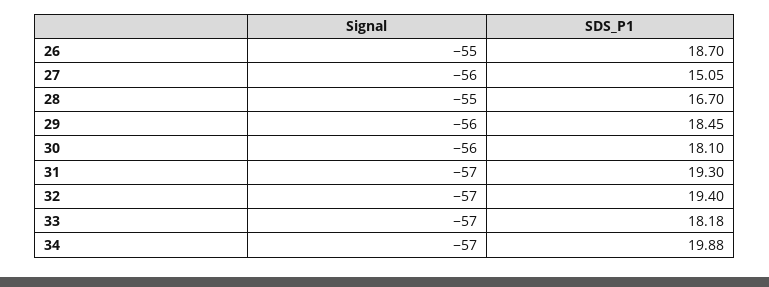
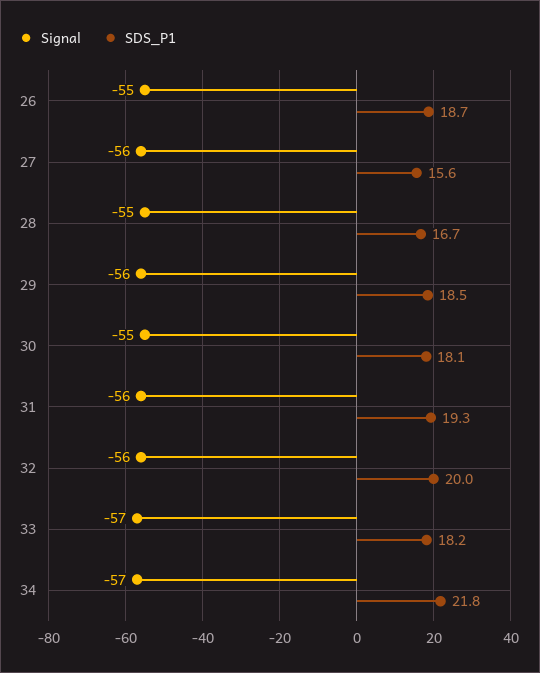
  {
    "Signal": {
      "26": -55,
      "27": -56,
      "28": -55,
      "29": -56,
-     "30": -56,
+     "30": -55,
-     "31": -57,
+     "31": -56,
-     "32": -57,
+     "32": -56,
      "33": -57,
      "34": -57
    },
    "SDS_P1": {
      "26": 18.7,
-     "27": 15.05,
+     "27": 15.6,
      "28": 16.7,
      "29": 18.45,
      "30": 18.1,
      "31": 19.3,
-     "32": 19.4,
+     "32": 20,
      "33": 18.18,
-     "34": 19.88
+     "34": 21.8
    }
  }

